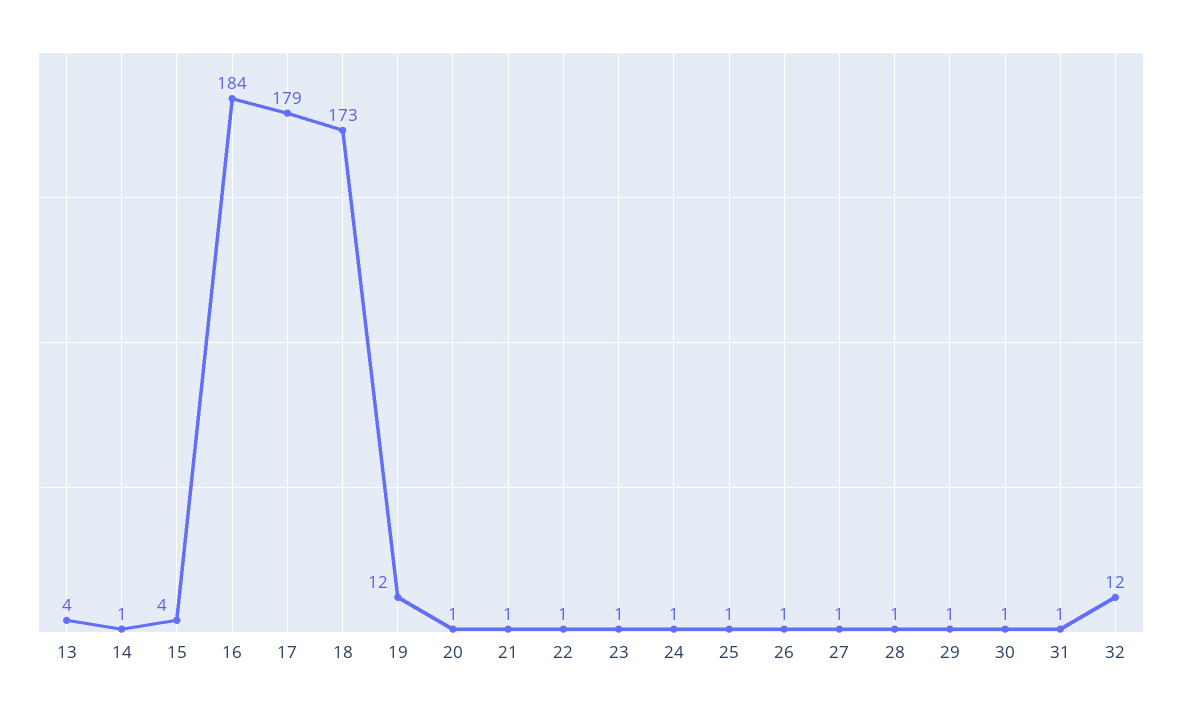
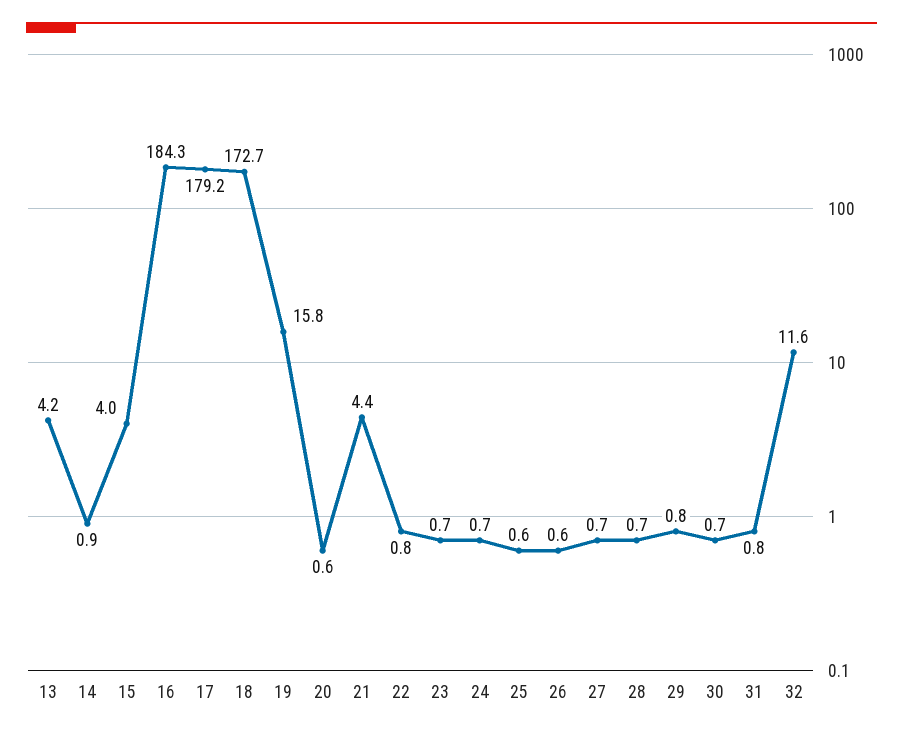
  {
    "13": 4.2,
    "14": 0.9,
    "15": 4,
    "16": 184.3,
    "17": 179.2,
    "18": 172.7,
-   "19": 12,
+   "19": 15.8,
    "20": 0.6,
-   "21": 1,
+   "21": 4.4,
    "22": 0.8,
    "23": 0.7,
    "24": 0.7,
    "25": 0.6,
    "26": 0.6,
    "27": 0.7,
    "28": 0.7,
    "29": 0.8,
    "30": 0.7,
    "31": 0.8,
    "32": 11.6
  }

